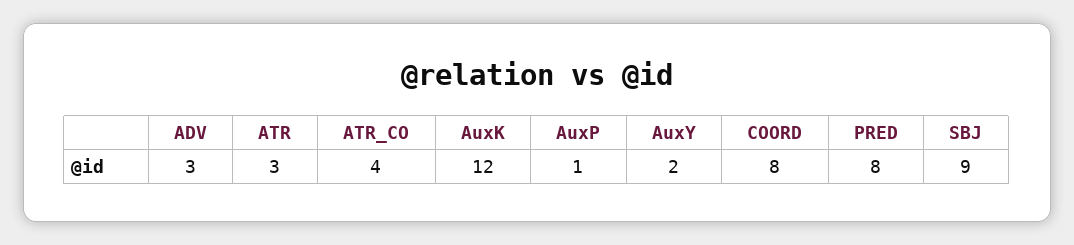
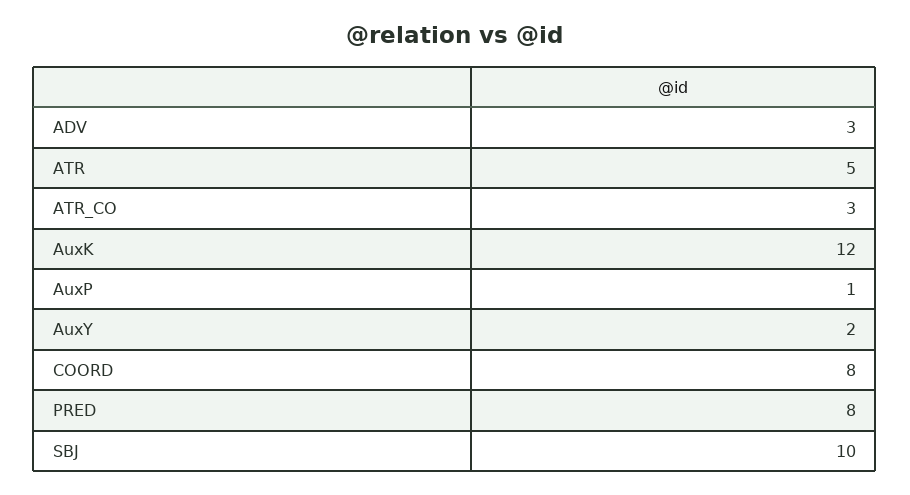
  {
    "ADV": 3,
-   "ATR": 3,
+   "ATR": 5,
-   "ATR_CO": 4,
+   "ATR_CO": 3,
    "AuxK": 12,
    "AuxP": 1,
    "AuxY": 2,
    "COORD": 8,
    "PRED": 8,
-   "SBJ": 9
+   "SBJ": 10
  }

